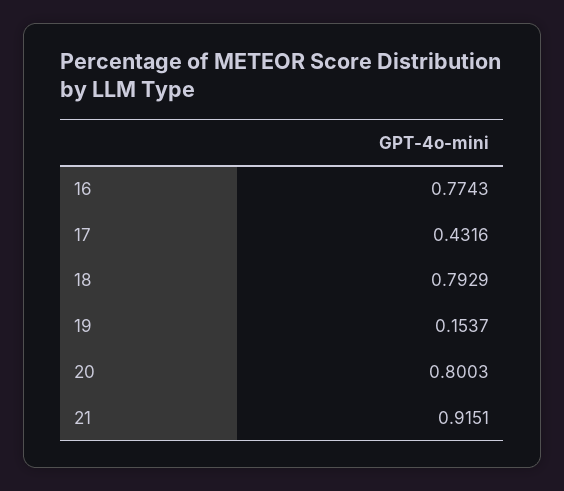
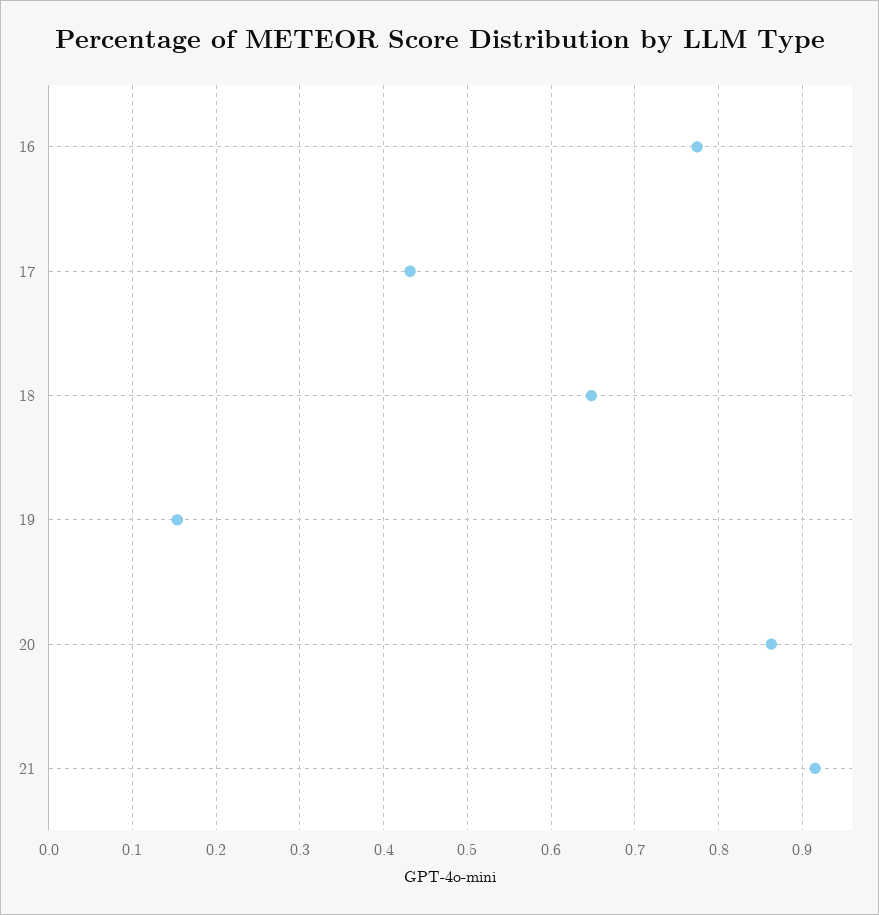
  {
    "16": 0.7743,
    "17": 0.4316,
-   "18": 0.7929,
+   "18": 0.65,
    "19": 0.1537,
-   "20": 0.8003,
+   "20": 0.86,
    "21": 0.9151
  }

